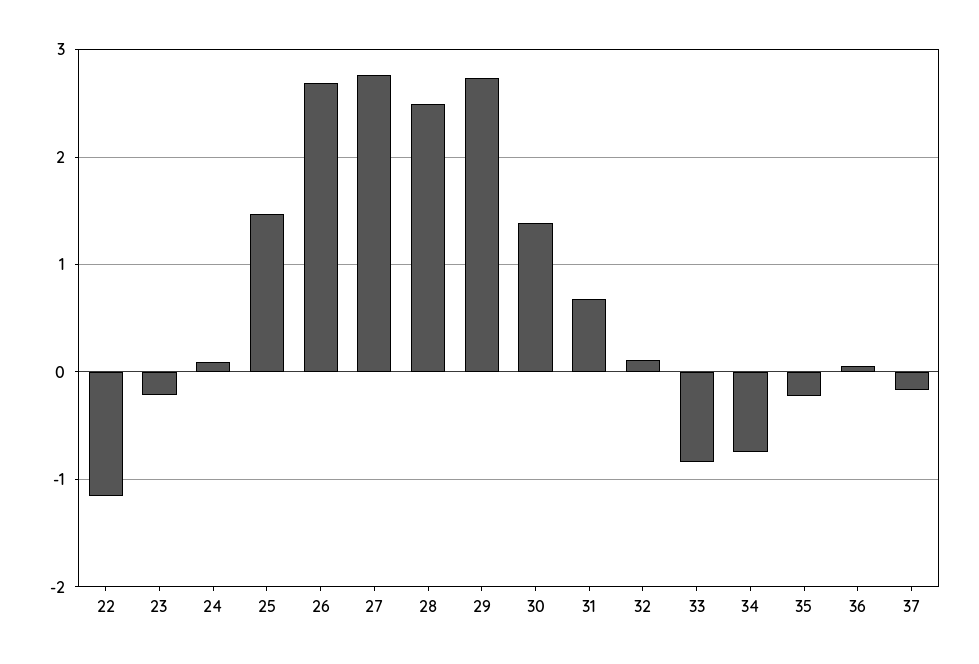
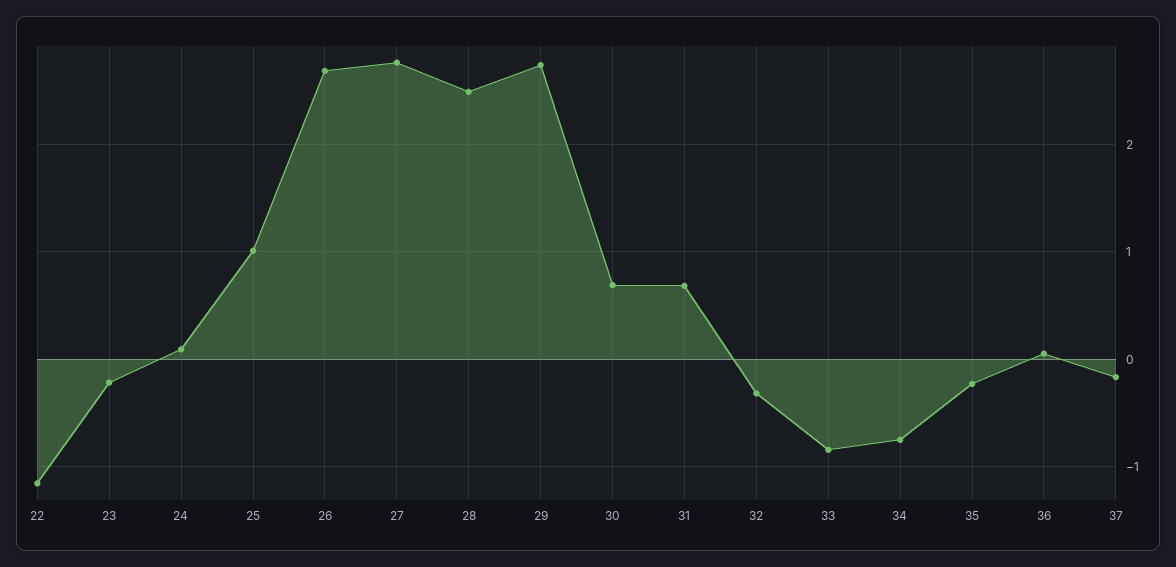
  {
    "22": -1.2,
    "23": -0.2,
    "24": 0.1,
-   "25": 1.5,
+   "25": 1,
    "26": 2.7,
    "27": 2.8,
    "28": 2.5,
    "29": 2.7,
-   "30": 1.4,
+   "30": 0.7,
    "31": 0.7,
-   "32": 0.1,
+   "32": -0.3,
    "33": -0.8,
    "34": -0.7,
    "35": -0.2,
    "36": 0.1,
    "37": -0.2
  }

